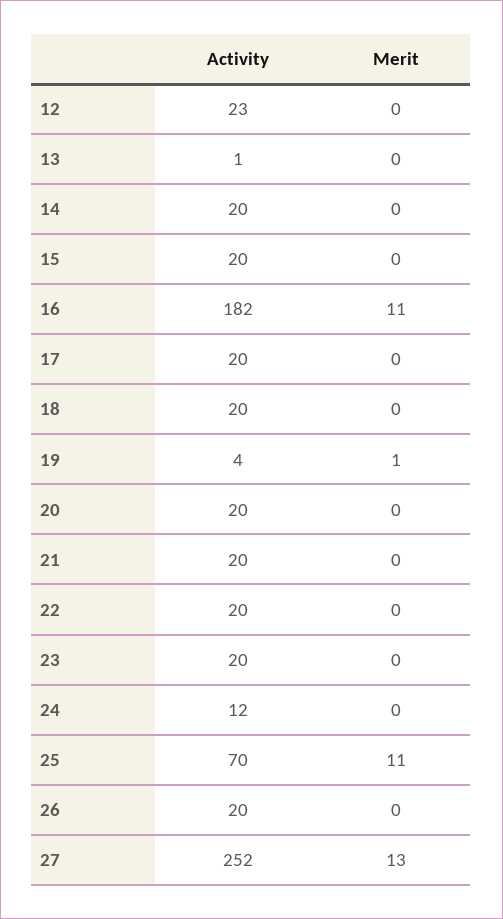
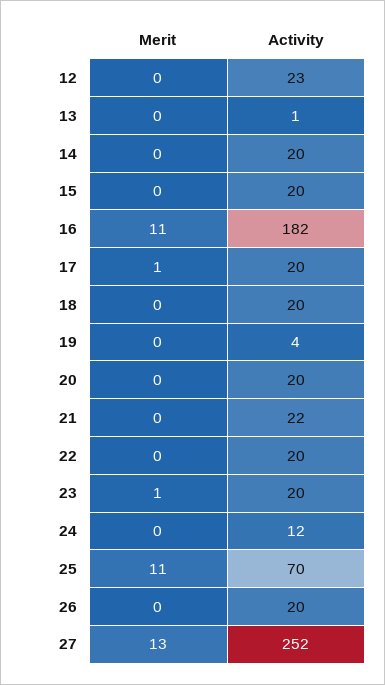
  {
    "Activity": {
      "12": 23,
      "13": 1,
      "14": 20,
      "15": 20,
      "16": 182,
      "17": 20,
      "18": 20,
      "19": 4,
      "20": 20,
-     "21": 20,
+     "21": 22,
      "22": 20,
      "23": 20,
      "24": 12,
      "25": 70,
      "26": 20,
      "27": 252
    },
    "Merit": {
      "12": 0,
      "13": 0,
      "14": 0,
      "15": 0,
      "16": 11,
-     "17": 0,
+     "17": 1,
      "18": 0,
-     "19": 1,
+     "19": 0,
      "20": 0,
      "21": 0,
      "22": 0,
-     "23": 0,
+     "23": 1,
      "24": 0,
      "25": 11,
      "26": 0,
      "27": 13
    }
  }

